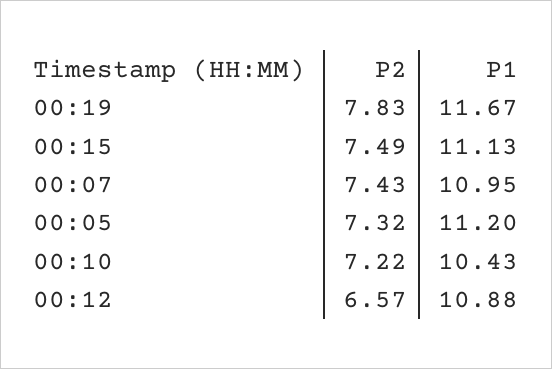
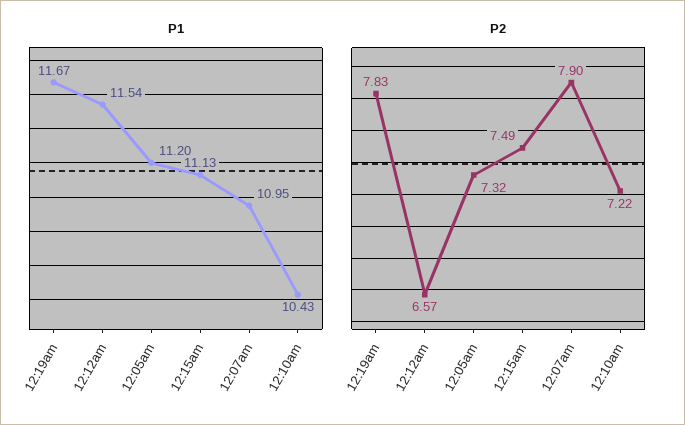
  {
    "P2": {
      "00:19": 7.83,
      "00:15": 7.49,
-     "00:07": 7.43,
+     "00:07": 7.9,
      "00:05": 7.32,
      "00:10": 7.22,
      "00:12": 6.57
    },
    "P1": {
      "00:19": 11.67,
      "00:15": 11.13,
      "00:07": 10.95,
      "00:05": 11.2,
      "00:10": 10.43,
-     "00:12": 10.88
+     "00:12": 11.54
    }
  }

